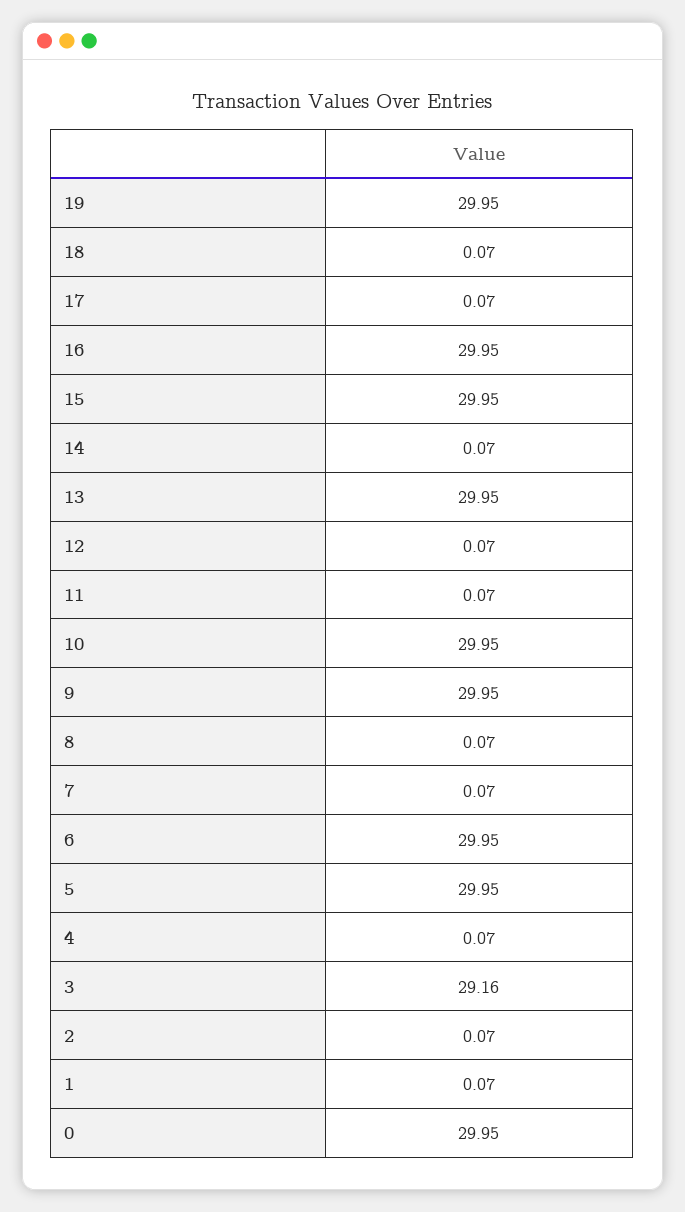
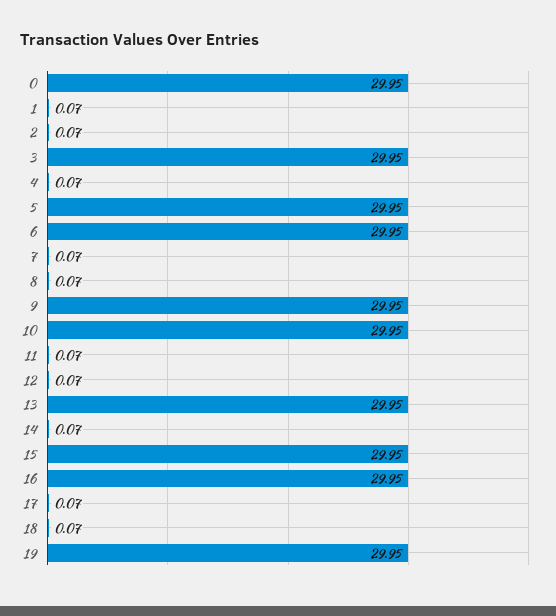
  {
    "19": 29.95,
    "18": 0.07,
    "17": 0.07,
    "16": 29.95,
    "15": 29.95,
    "14": 0.07,
    "13": 29.95,
    "12": 0.07,
    "11": 0.07,
    "10": 29.95,
    "9": 29.95,
    "8": 0.07,
    "7": 0.07,
    "6": 29.95,
    "5": 29.95,
    "4": 0.07,
-   "3": 29.16,
+   "3": 29.95,
    "2": 0.07,
    "1": 0.07,
    "0": 29.95
  }

